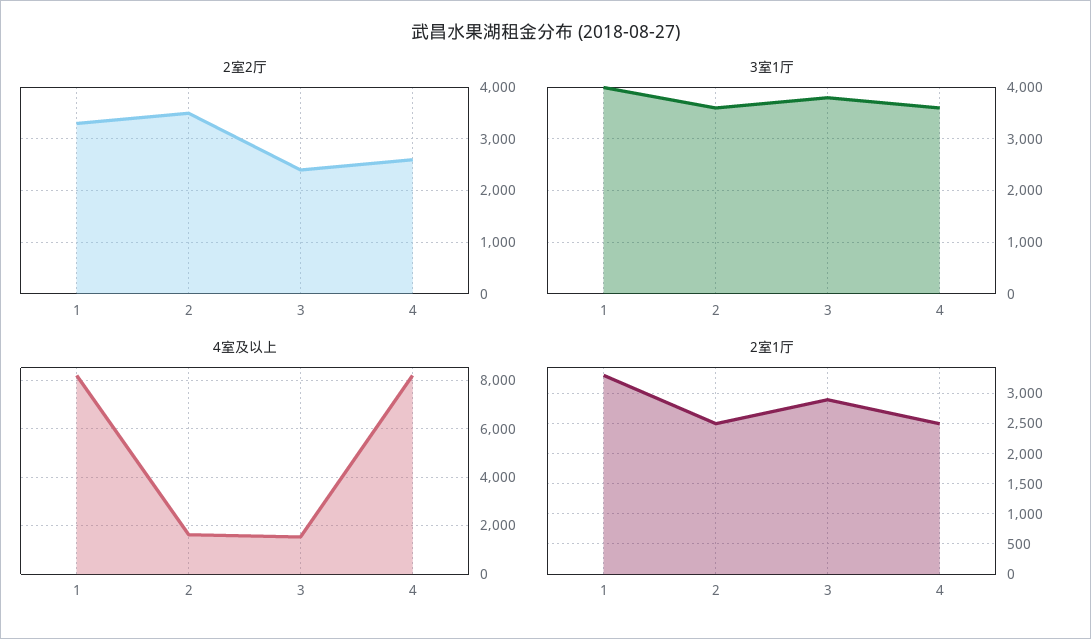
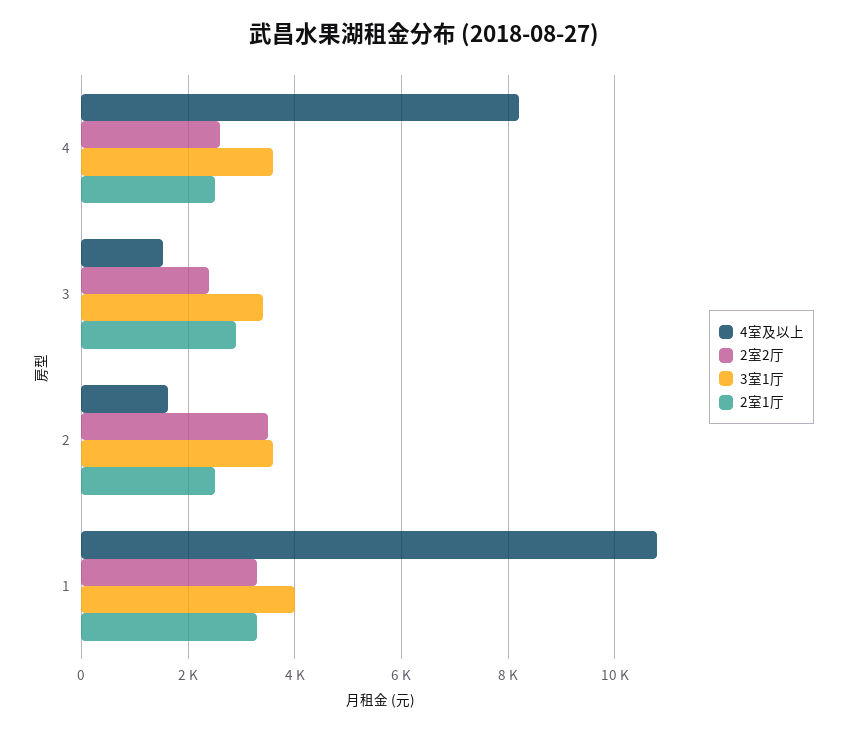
  {
    "2室2厅": {
      "1": 3400,
      "2": 3600,
      "3": 2400,
      "4": 2600
    },
    "3室1厅": {
      "1": 4000,
      "2": 3600,
-     "3": 3800,
+     "3": 3400,
      "4": 3600
    },
    "4室及以上": {
-     "1": 8250,
+     "1": 10800,
      "2": 1600,
      "3": 1600,
      "4": 8200
    },
    "2室1厅": {
      "1": 3300,
      "2": 2500,
      "3": 2900,
      "4": 2500
    }
  }

